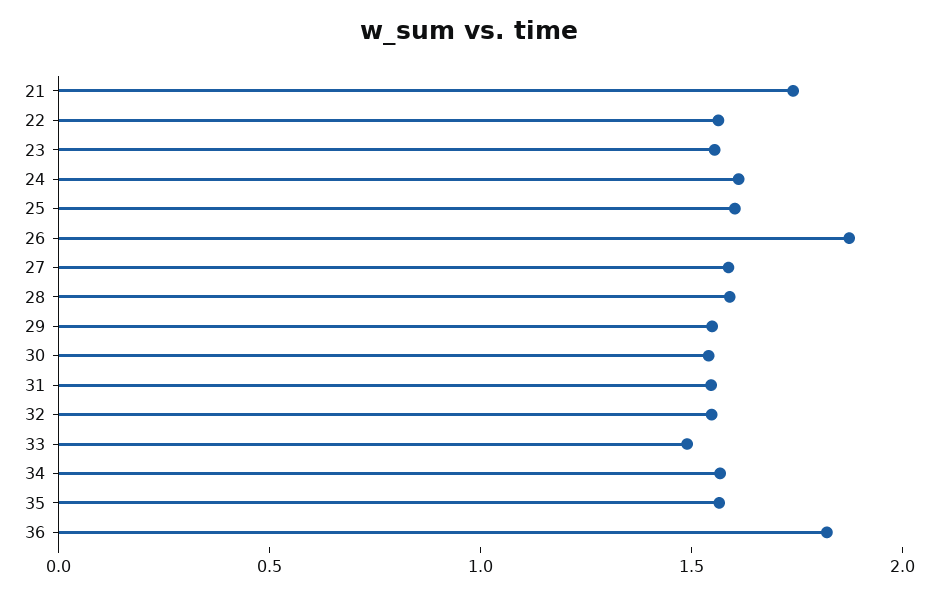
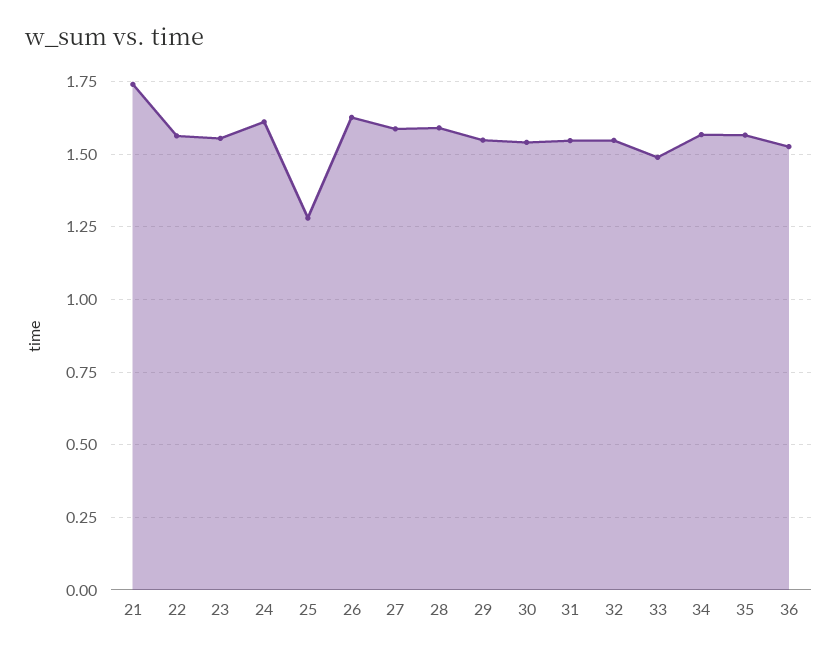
  {
    "21": 1.75,
    "22": 1.575,
    "23": 1.55,
    "24": 1.6,
-   "25": 1.6,
+   "25": 1.275,
-   "26": 1.9,
+   "26": 1.625,
    "27": 1.575,
    "28": 1.6,
    "29": 1.55,
    "30": 1.55,
    "31": 1.55,
    "32": 1.55,
    "33": 1.5,
    "34": 1.575,
    "35": 1.575,
-   "36": 1.8
+   "36": 1.525
  }

